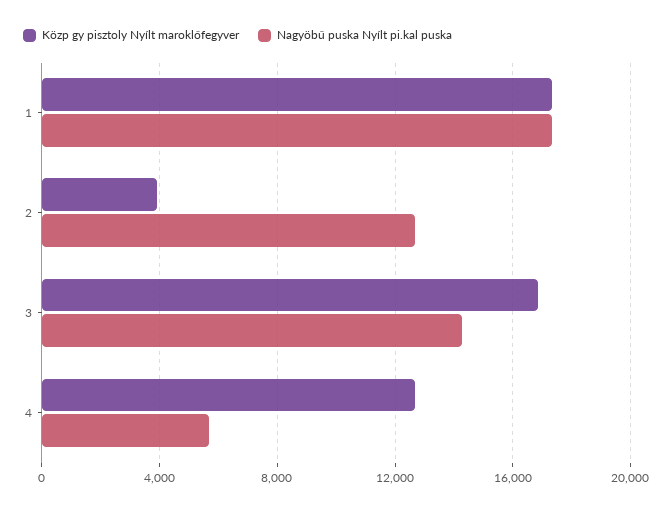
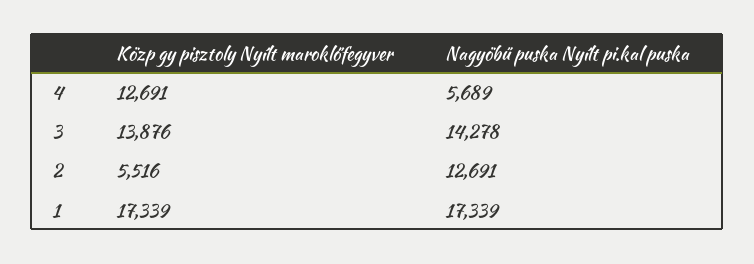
  {
    "Közp gy pisztoly Nyílt maroklőfegyver": {
      "1": 17339,
-     "2": 4000,
+     "2": 5516,
-     "3": 17000,
+     "3": 13876,
      "4": 12691
    },
    "Nagyöbű puska Nyílt pi.kal puska": {
      "1": 17339,
      "2": 12691,
      "3": 14278,
      "4": 5689
    }
  }

